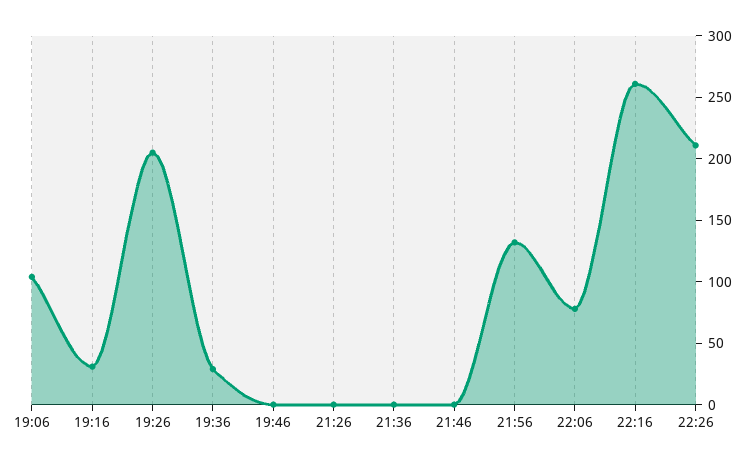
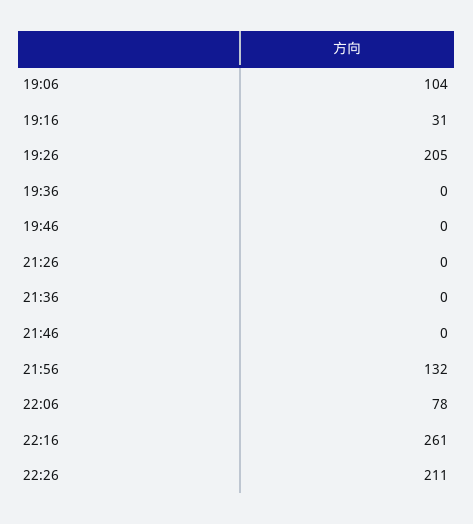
  {
    "19:06": 104,
    "19:16": 31,
    "19:26": 205,
-   "19:36": 30,
+   "19:36": 0,
    "19:46": 0,
    "21:26": 0,
    "21:36": 0,
    "21:46": 0,
    "21:56": 132,
    "22:06": 78,
    "22:16": 261,
    "22:26": 211
  }

